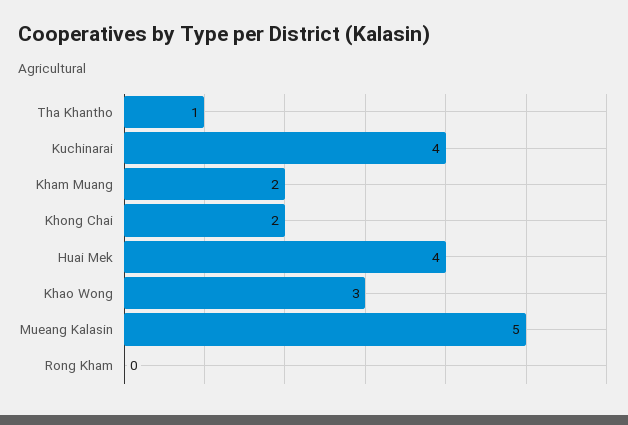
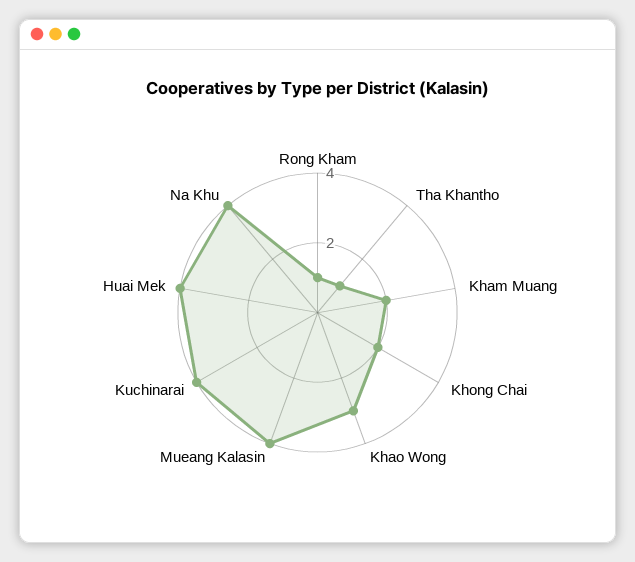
  {
    "Tha Khantho": 1,
    "Kuchinarai": 4,
    "Kham Muang": 2,
    "Khong Chai": 2,
    "Huai Mek": 4,
    "Khao Wong": 3,
-   "Mueang Kalasin": 5,
+   "Mueang Kalasin": 4,
-   "Rong Kham": 0
+   "Rong Kham": 1,
+   "Na Khu": 4
  }

